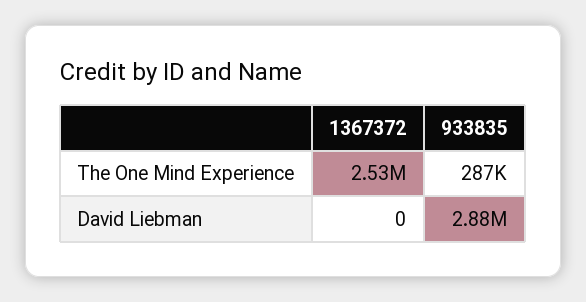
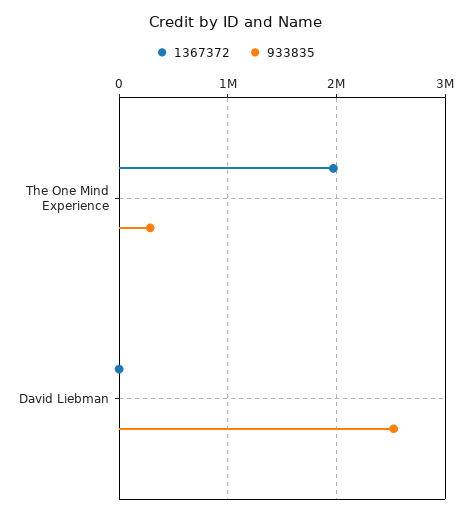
  {
    "1367372": {
-     "The One Mind Experience": 2530000,
+     "The One Mind Experience": 2000000,
      "David Liebman": 0
    },
    "933835": {
      "The One Mind Experience": 287000,
-     "David Liebman": 2880000
+     "David Liebman": 2500000
    }
  }

